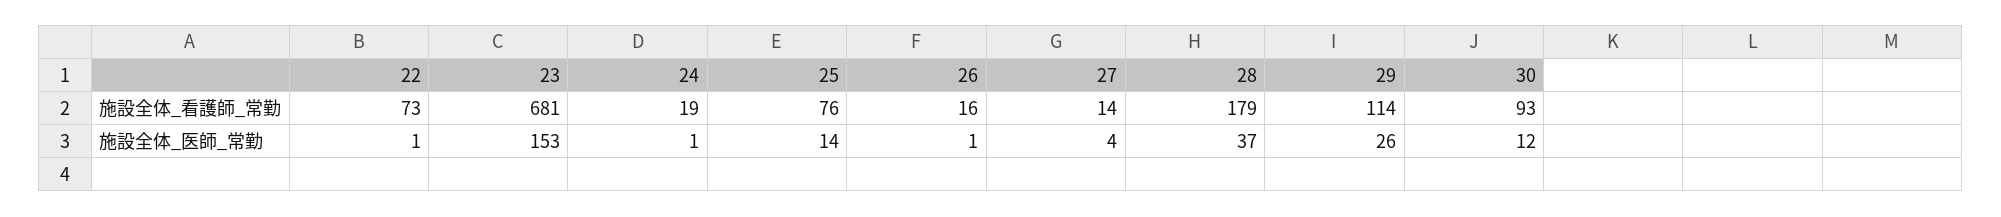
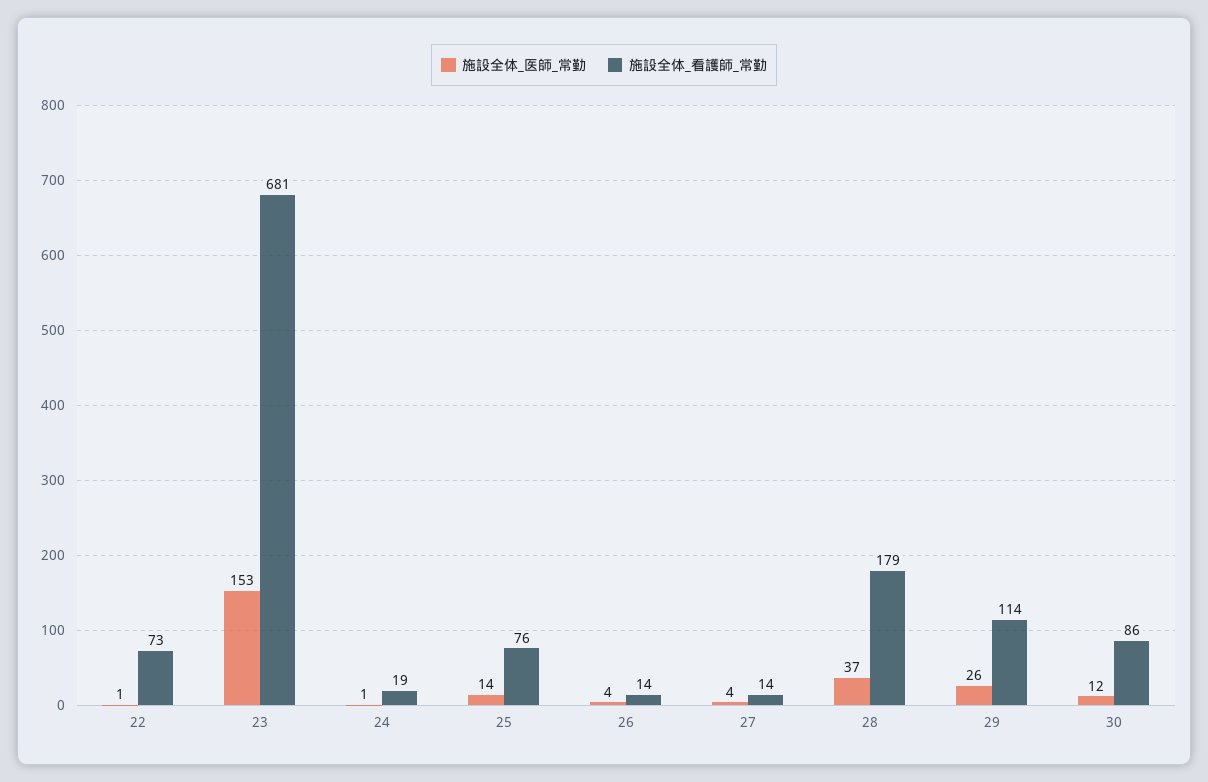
  {
    "施設全体_看護師_常勤": {
      "22": 73,
      "23": 681,
      "24": 19,
      "25": 76,
-     "26": 16,
+     "26": 14,
      "27": 14,
      "28": 179,
      "29": 114,
-     "30": 93
+     "30": 86
    },
    "施設全体_医師_常勤": {
      "22": 1,
      "23": 153,
      "24": 1,
      "25": 14,
-     "26": 1,
+     "26": 4,
      "27": 4,
      "28": 37,
      "29": 26,
      "30": 12
    }
  }

